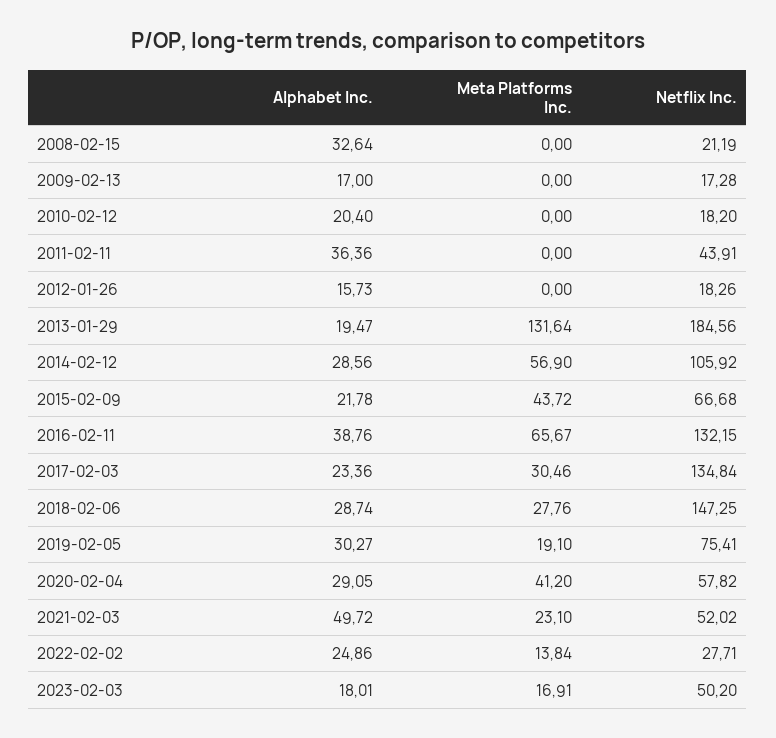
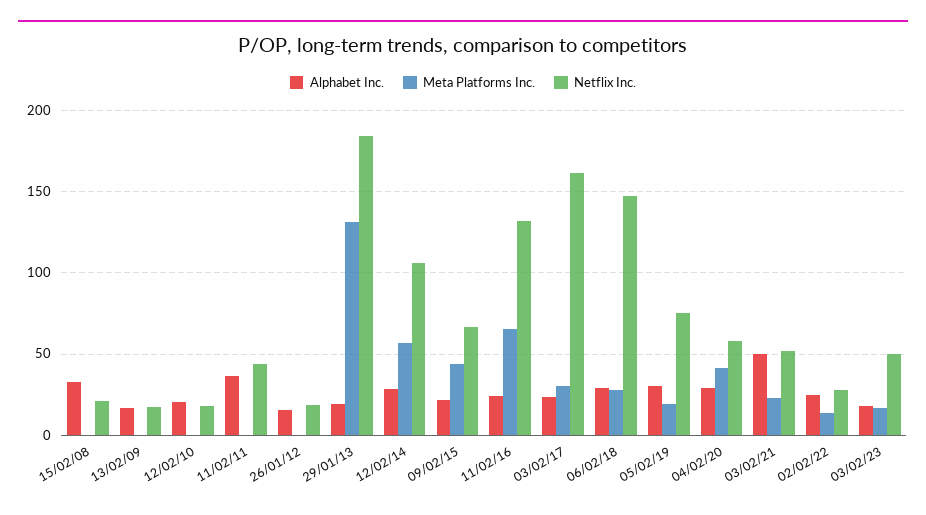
  {
    "Alphabet Inc.": {
      "2008-02-15": 32.64,
      "2009-02-13": 17,
      "2010-02-12": 20.4,
      "2011-02-11": 36.36,
      "2012-01-26": 15.73,
      "2013-01-29": 19.47,
      "2014-02-12": 28.56,
      "2015-02-09": 21.78,
-     "2016-02-11": 38.76,
+     "2016-02-11": 25,
      "2017-02-03": 23.36,
      "2018-02-06": 28.74,
      "2019-02-05": 30.27,
      "2020-02-04": 29.05,
      "2021-02-03": 49.72,
      "2022-02-02": 24.86,
      "2023-02-03": 18.01
    },
    "Meta Platforms Inc.": {
      "2008-02-15": 0,
      "2009-02-13": 0,
      "2010-02-12": 0,
      "2011-02-11": 0,
      "2012-01-26": 0,
      "2013-01-29": 131.64,
      "2014-02-12": 56.9,
      "2015-02-09": 43.72,
      "2016-02-11": 65.67,
      "2017-02-03": 30.46,
      "2018-02-06": 27.76,
      "2019-02-05": 19.1,
      "2020-02-04": 41.2,
      "2021-02-03": 23.1,
      "2022-02-02": 13.84,
      "2023-02-03": 16.91
    },
    "Netflix Inc.": {
      "2008-02-15": 21.19,
      "2009-02-13": 17.28,
      "2010-02-12": 18.2,
      "2011-02-11": 43.91,
      "2012-01-26": 18.26,
      "2013-01-29": 184.56,
      "2014-02-12": 105.92,
      "2015-02-09": 66.68,
      "2016-02-11": 132.15,
-     "2017-02-03": 134.84,
+     "2017-02-03": 160,
      "2018-02-06": 147.25,
      "2019-02-05": 75.41,
      "2020-02-04": 57.82,
      "2021-02-03": 52.02,
      "2022-02-02": 27.71,
      "2023-02-03": 50.2
    }
  }

